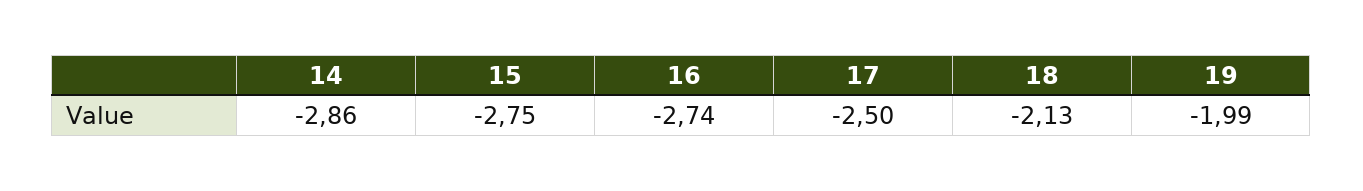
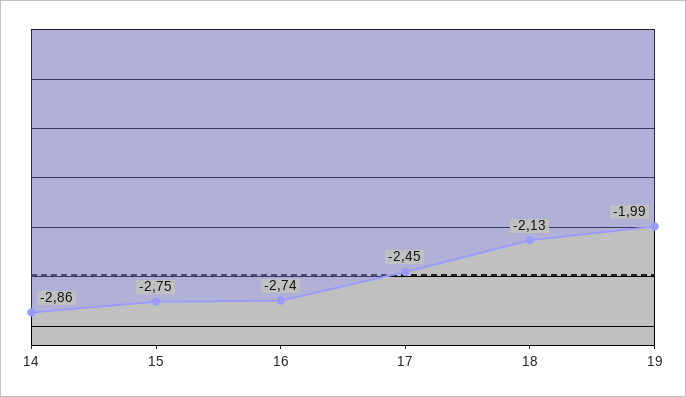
  {
    "14": -2.86,
    "15": -2.75,
    "16": -2.74,
-   "17": -2.5,
+   "17": -2.45,
    "18": -2.13,
    "19": -1.99
  }

